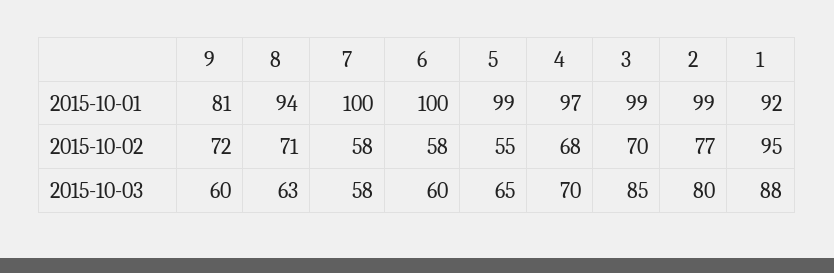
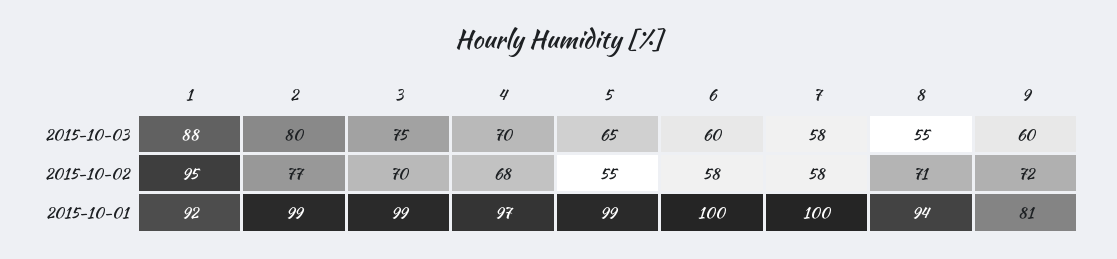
  {
    "9": {
      "2015-10-01": 81,
      "2015-10-02": 72,
      "2015-10-03": 60
    },
    "8": {
      "2015-10-01": 94,
      "2015-10-02": 71,
-     "2015-10-03": 63
+     "2015-10-03": 55
    },
    "7": {
      "2015-10-01": 100,
      "2015-10-02": 58,
      "2015-10-03": 58
    },
    "6": {
      "2015-10-01": 100,
      "2015-10-02": 58,
      "2015-10-03": 60
    },
    "5": {
      "2015-10-01": 99,
      "2015-10-02": 55,
      "2015-10-03": 65
    },
    "4": {
      "2015-10-01": 97,
      "2015-10-02": 68,
      "2015-10-03": 70
    },
    "3": {
      "2015-10-01": 99,
      "2015-10-02": 70,
-     "2015-10-03": 85
+     "2015-10-03": 75
    },
    "2": {
      "2015-10-01": 99,
      "2015-10-02": 77,
      "2015-10-03": 80
    },
    "1": {
      "2015-10-01": 92,
      "2015-10-02": 95,
      "2015-10-03": 88
    }
  }

